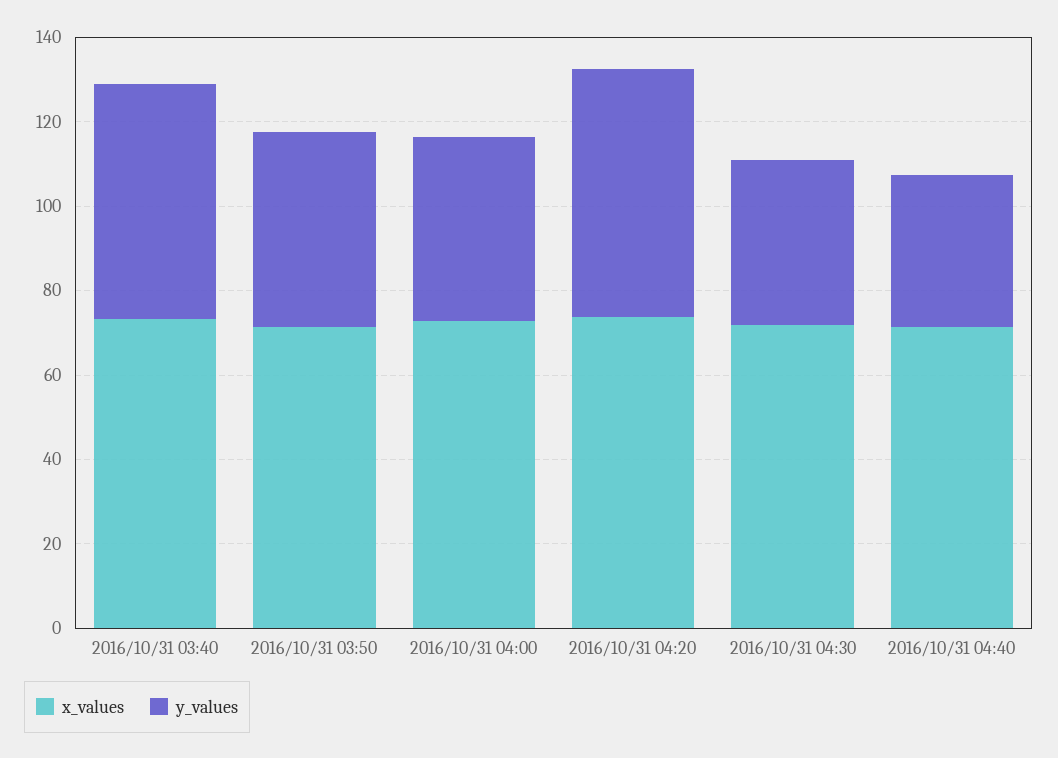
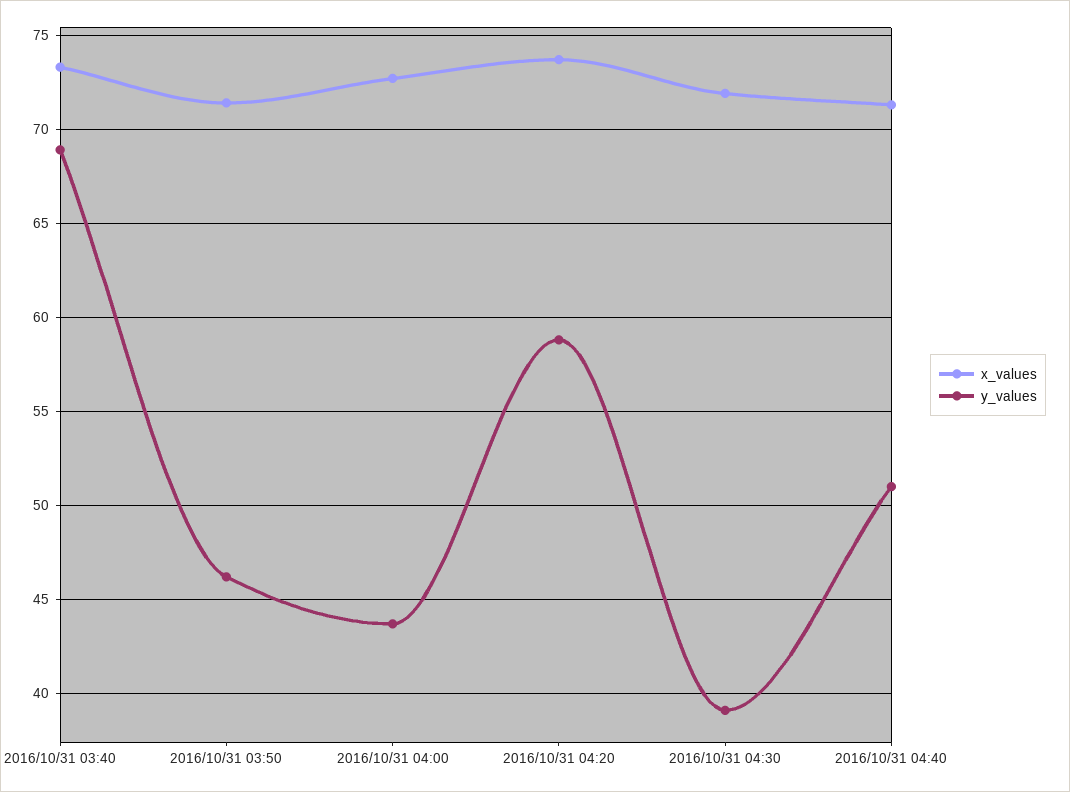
  {
    "x_values": {
      "2016/10/31 03:40": 73.5,
      "2016/10/31 03:50": 71.5,
      "2016/10/31 04:00": 72.5,
      "2016/10/31 04:20": 73.5,
      "2016/10/31 04:30": 72,
      "2016/10/31 04:40": 71.5
    },
    "y_values": {
-     "2016/10/31 03:40": 55,
+     "2016/10/31 03:40": 69,
      "2016/10/31 03:50": 46,
      "2016/10/31 04:00": 43.5,
      "2016/10/31 04:20": 59,
      "2016/10/31 04:30": 39,
-     "2016/10/31 04:40": 35
+     "2016/10/31 04:40": 51
    }
  }

